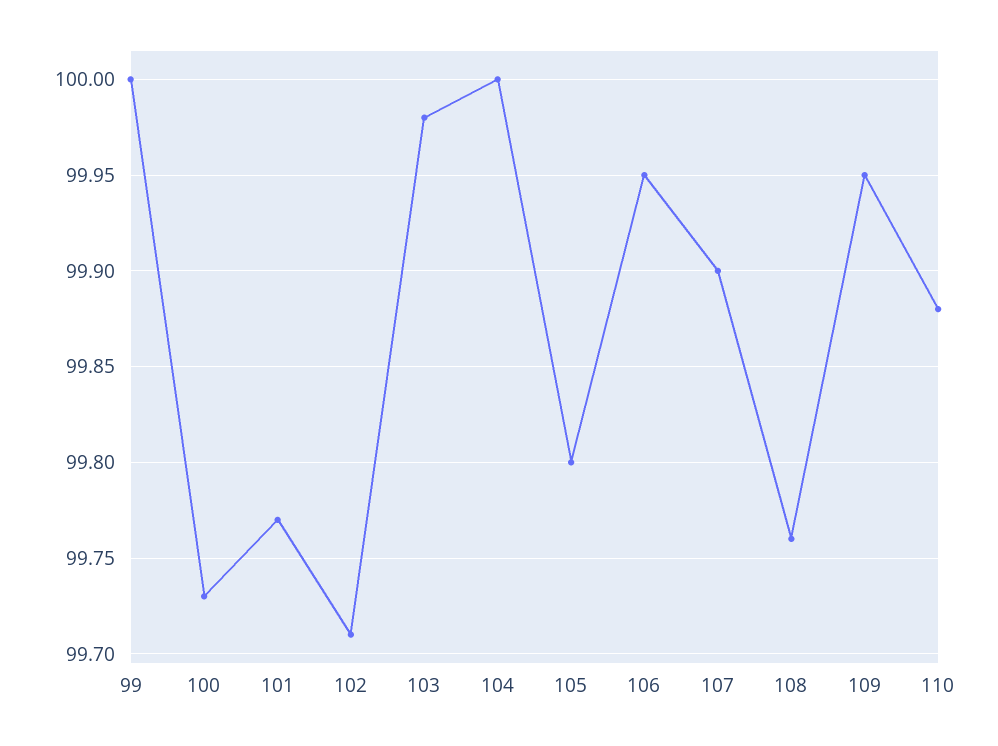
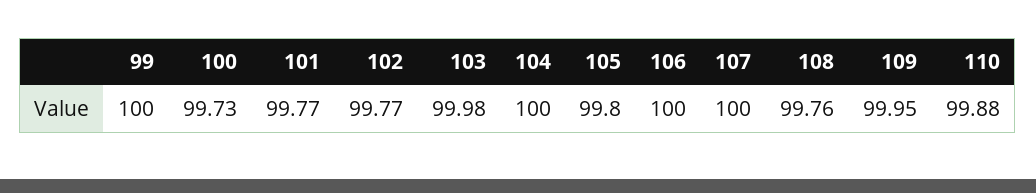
  {
    "99": 100,
    "100": 99.73,
    "101": 99.77,
-   "102": 99.71,
+   "102": 99.77,
    "103": 99.98,
    "104": 100,
    "105": 99.8,
-   "106": 99.95,
+   "106": 100,
-   "107": 99.9,
+   "107": 100,
    "108": 99.76,
    "109": 99.95,
    "110": 99.88
  }

